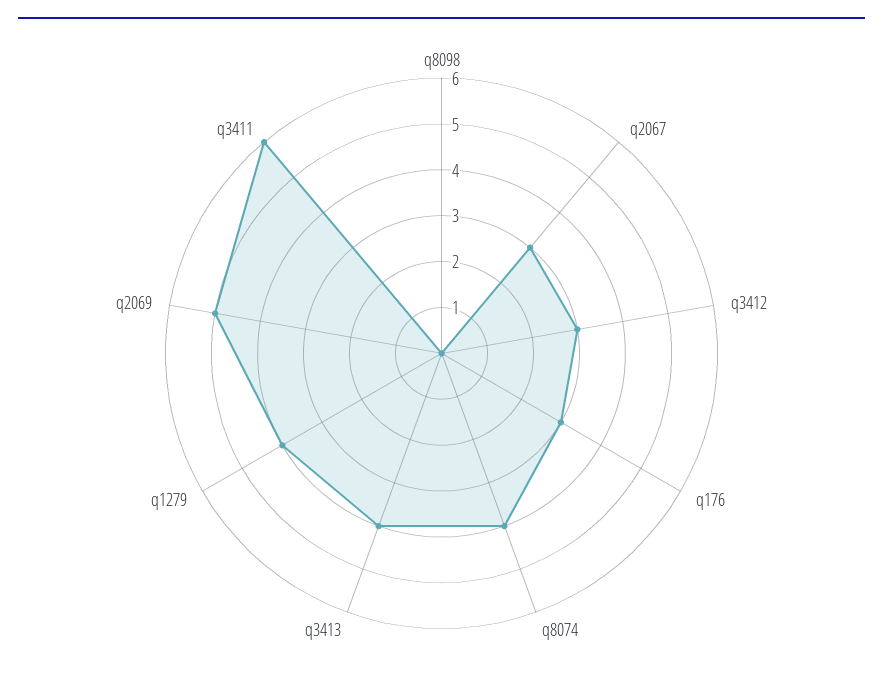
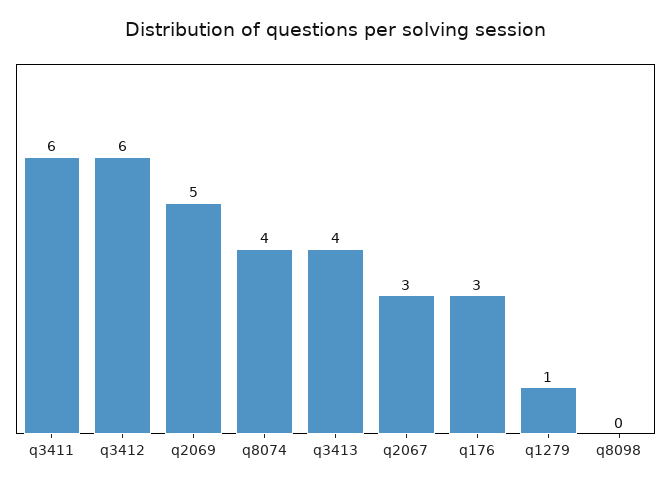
  {
    "q8098": 0,
    "q2067": 3,
-   "q3412": 3,
+   "q3412": 6,
    "q176": 3,
    "q8074": 4,
    "q3413": 4,
-   "q1279": 4,
+   "q1279": 1,
    "q2069": 5,
    "q3411": 6
  }

